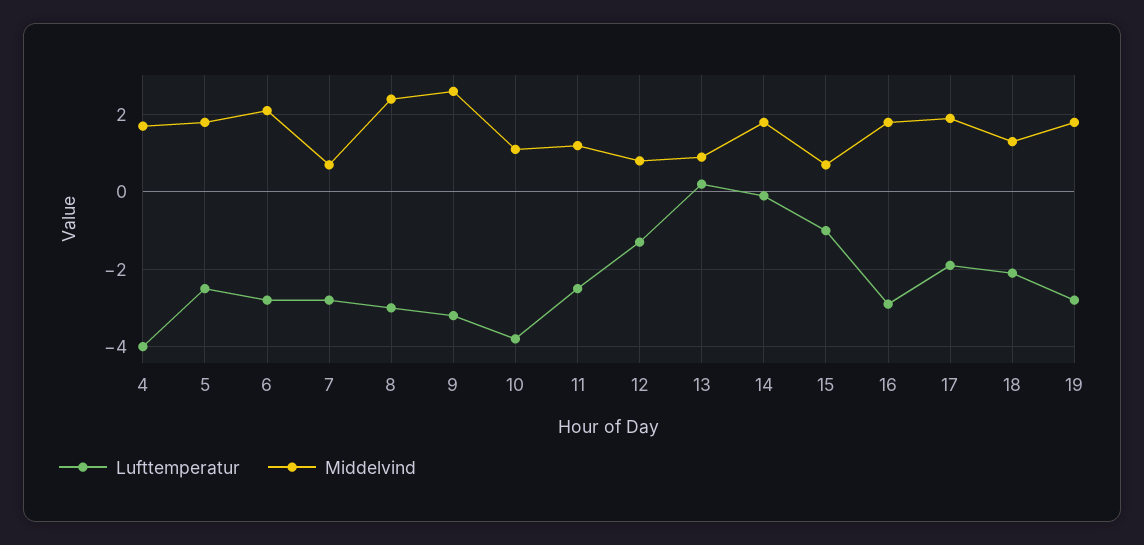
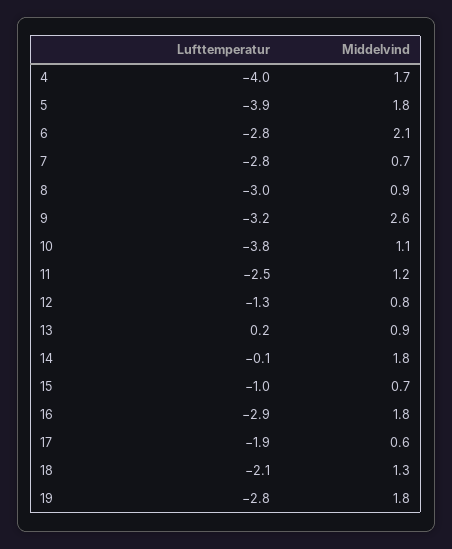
  {
    "Lufttemperatur": {
      "4": -4,
-     "5": -2.5,
+     "5": -3.9,
      "6": -2.8,
      "7": -2.8,
      "8": -3,
      "9": -3.2,
      "10": -3.8,
      "11": -2.5,
      "12": -1.3,
      "13": 0.2,
      "14": -0.1,
      "15": -1,
      "16": -2.9,
      "17": -1.9,
      "18": -2.1,
      "19": -2.8
    },
    "Middelvind": {
      "4": 1.7,
      "5": 1.8,
      "6": 2.1,
      "7": 0.7,
-     "8": 2.5,
+     "8": 0.9,
      "9": 2.6,
      "10": 1.1,
      "11": 1.2,
      "12": 0.8,
      "13": 0.9,
      "14": 1.8,
      "15": 0.7,
      "16": 1.8,
-     "17": 2,
+     "17": 0.6,
      "18": 1.3,
      "19": 1.8
    }
  }

